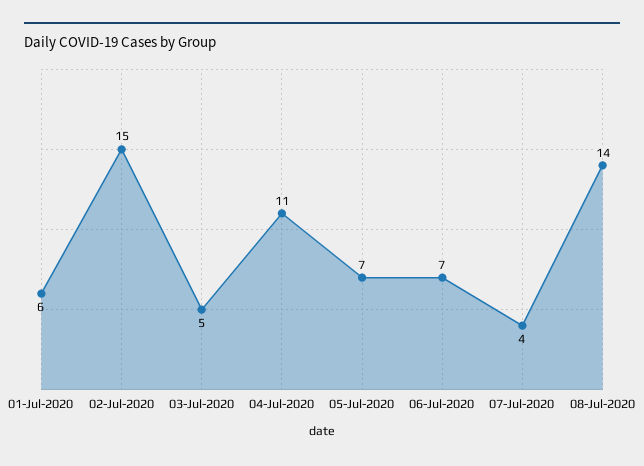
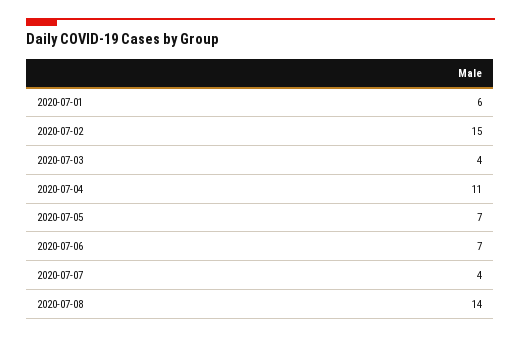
  {
    "01-Jul-2020": 6,
    "02-Jul-2020": 15,
-   "03-Jul-2020": 5,
+   "03-Jul-2020": 4,
    "04-Jul-2020": 11,
    "05-Jul-2020": 7,
    "06-Jul-2020": 7,
    "07-Jul-2020": 4,
    "08-Jul-2020": 14
  }

